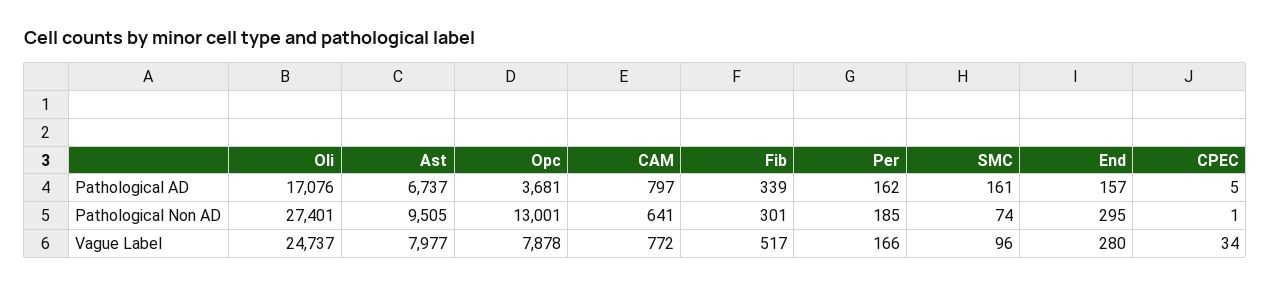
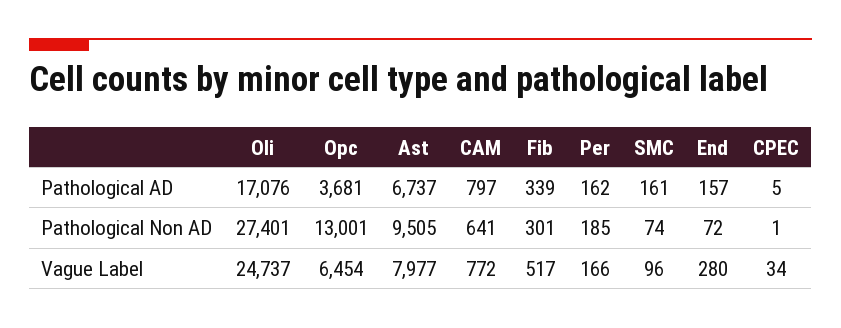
  {
    "Oli": {
      "Pathological AD": 17076,
      "Pathological Non AD": 27401,
      "Vague Label": 24737
    },
    "Ast": {
      "Pathological AD": 6737,
      "Pathological Non AD": 9505,
      "Vague Label": 7977
    },
    "Opc": {
      "Pathological AD": 3681,
      "Pathological Non AD": 13001,
-     "Vague Label": 7878
+     "Vague Label": 6454
    },
    "CAM": {
      "Pathological AD": 797,
      "Pathological Non AD": 641,
      "Vague Label": 772
    },
    "Fib": {
      "Pathological AD": 339,
      "Pathological Non AD": 301,
      "Vague Label": 517
    },
    "Per": {
      "Pathological AD": 162,
      "Pathological Non AD": 185,
      "Vague Label": 166
    },
    "SMC": {
      "Pathological AD": 161,
      "Pathological Non AD": 74,
      "Vague Label": 96
    },
    "End": {
      "Pathological AD": 157,
-     "Pathological Non AD": 295,
+     "Pathological Non AD": 72,
      "Vague Label": 280
    },
    "CPEC": {
      "Pathological AD": 5,
      "Pathological Non AD": 1,
      "Vague Label": 34
    }
  }

